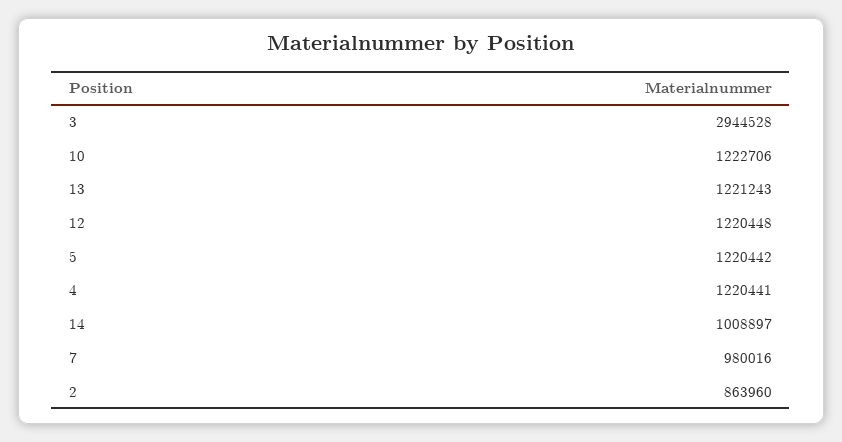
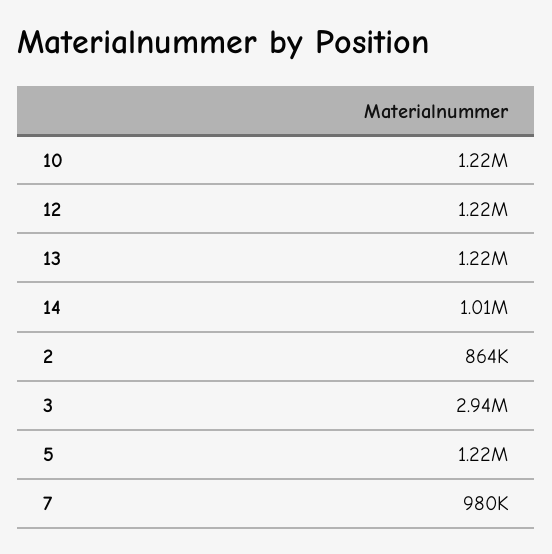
  {
    "3": 2944528,
    "10": 1222706,
    "13": 1221243,
    "12": 1220448,
    "5": 1220442,
-   "4": 1220441,
    "14": 1008897,
    "7": 980016,
    "2": 863960
  }

